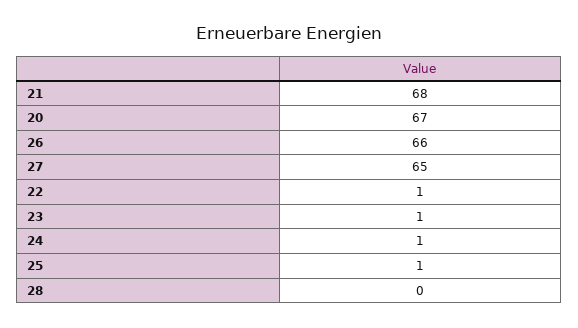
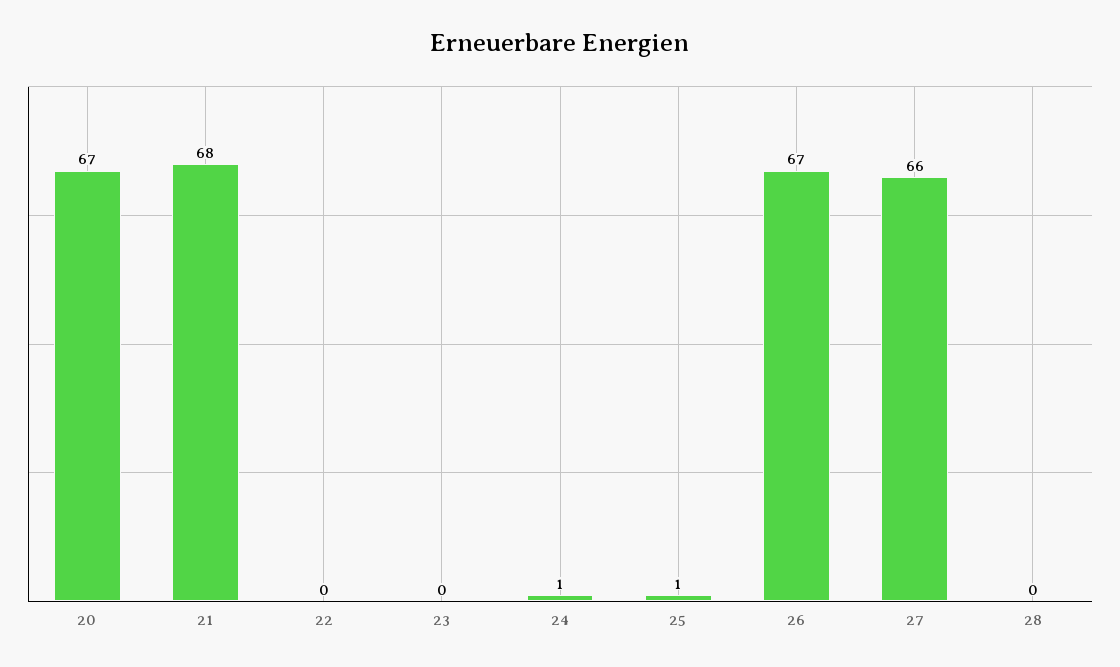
  {
    "21": 68,
    "20": 67,
-   "26": 66,
+   "26": 67,
-   "27": 65,
+   "27": 66,
-   "22": 1,
+   "22": 0,
-   "23": 1,
+   "23": 0,
    "24": 1,
    "25": 1,
    "28": 0
  }

